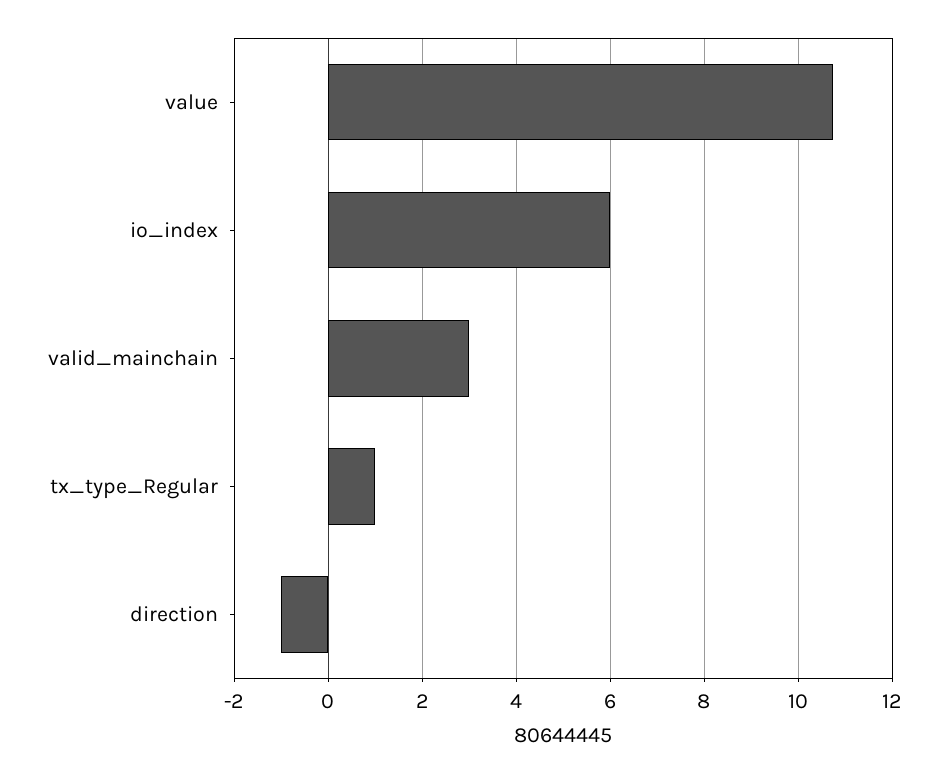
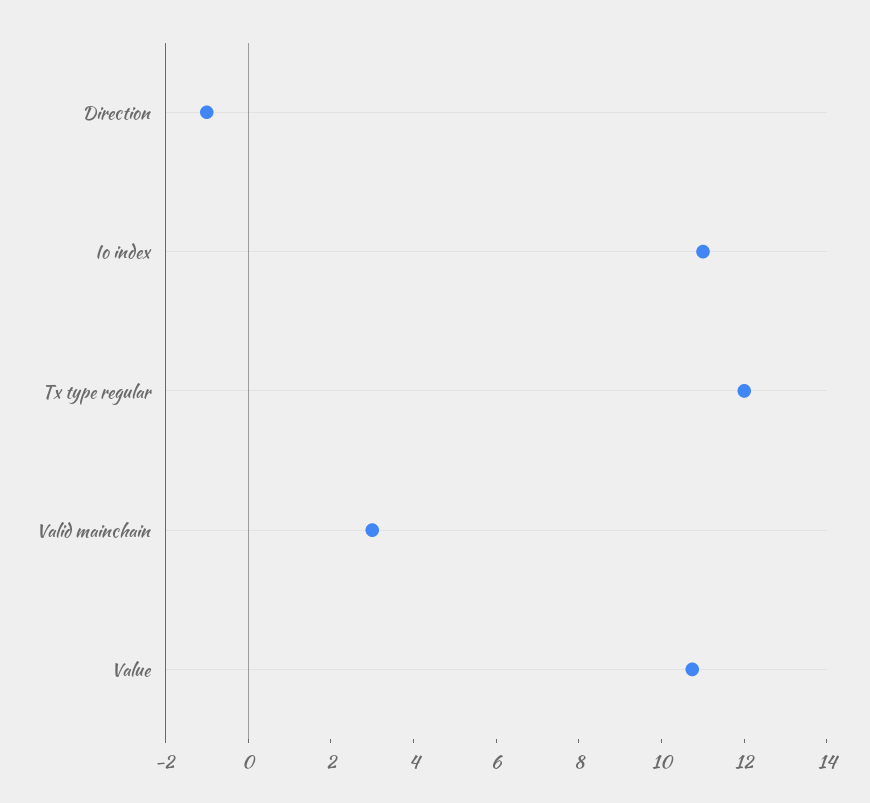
  {
    "value": 10.8,
-   "io_index": 6,
+   "io_index": 11,
    "valid_mainchain": 3,
-   "tx_type_Regular": 1,
+   "tx_type_Regular": 12,
    "direction": -1
  }

